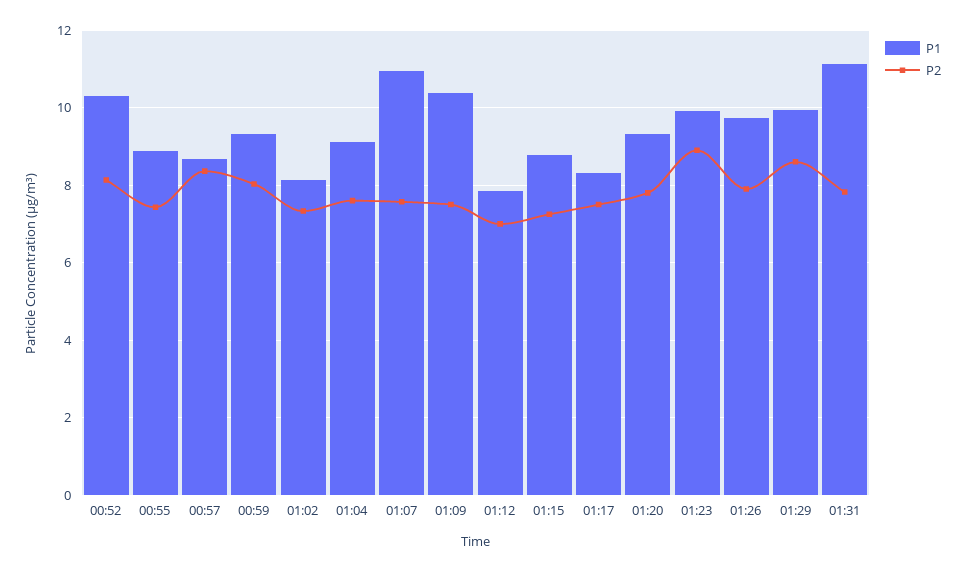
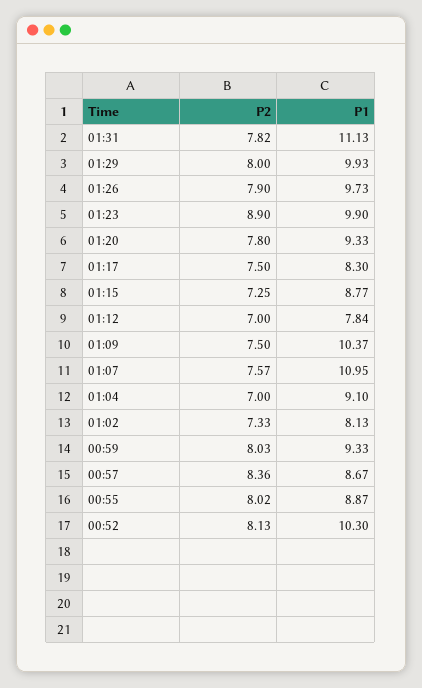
  {
    "P1": {
      "00:52": 10.3,
      "00:55": 8.87,
      "00:57": 8.67,
      "00:59": 9.33,
      "01:02": 8.13,
      "01:04": 9.1,
      "01:07": 10.95,
      "01:09": 10.37,
      "01:12": 7.84,
      "01:15": 8.77,
      "01:17": 8.3,
      "01:20": 9.33,
      "01:23": 9.9,
      "01:26": 9.73,
      "01:29": 9.93,
      "01:31": 11.13
    },
    "P2": {
      "00:52": 8.13,
-     "00:55": 7.4,
+     "00:55": 8.02,
      "00:57": 8.36,
      "00:59": 8.03,
      "01:02": 7.33,
-     "01:04": 7.6,
+     "01:04": 7,
      "01:07": 7.57,
      "01:09": 7.5,
      "01:12": 7,
      "01:15": 7.25,
      "01:17": 7.5,
      "01:20": 7.8,
      "01:23": 8.9,
      "01:26": 7.9,
-     "01:29": 8.6,
+     "01:29": 8,
      "01:31": 7.82
    }
  }

